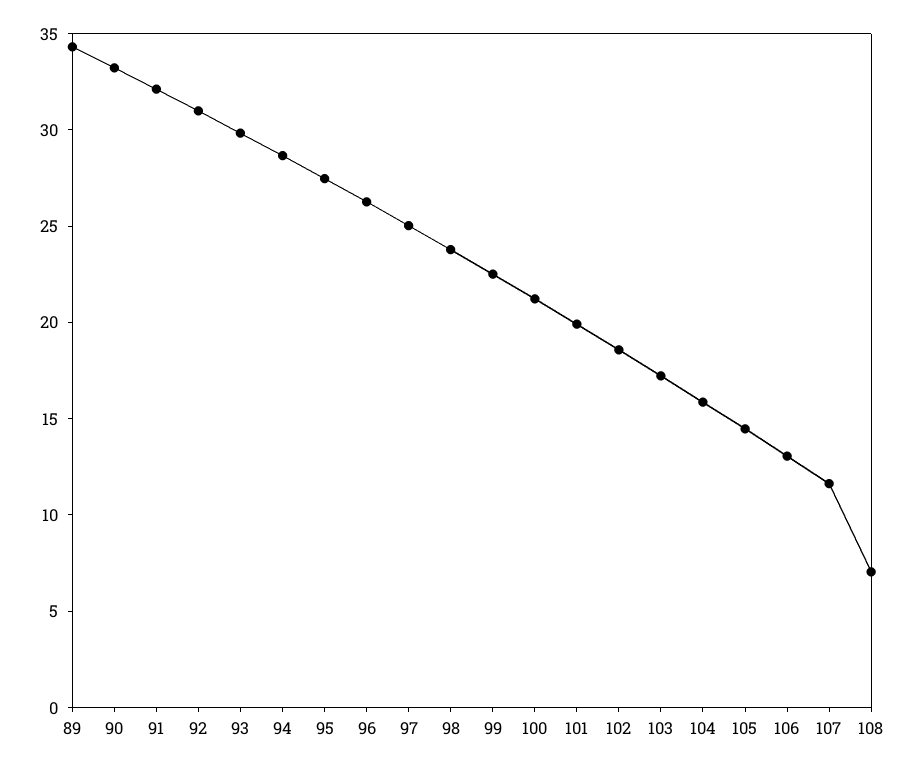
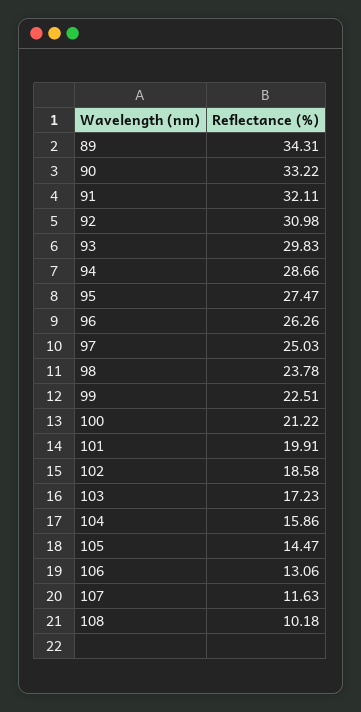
  {
    "89": 34.31,
    "90": 33.22,
    "91": 32.11,
    "92": 30.98,
    "93": 29.83,
    "94": 28.66,
    "95": 27.47,
    "96": 26.26,
    "97": 25.03,
    "98": 23.78,
    "99": 22.51,
    "100": 21.22,
    "101": 19.91,
    "102": 18.58,
    "103": 17.23,
    "104": 15.86,
    "105": 14.47,
    "106": 13.06,
    "107": 11.63,
-   "108": 7
+   "108": 10.18
  }

